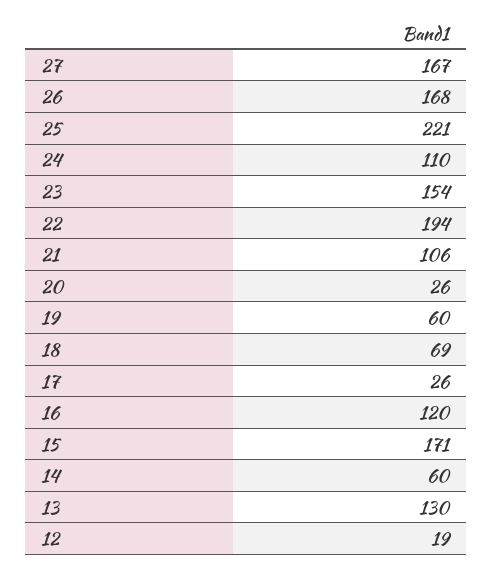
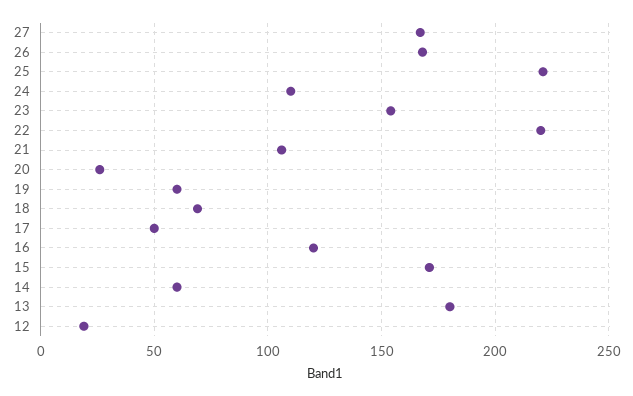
  {
    "27": 167,
    "26": 168,
    "25": 221,
    "24": 110,
    "23": 154,
-   "22": 194,
+   "22": 220,
    "21": 106,
    "20": 26,
    "19": 60,
    "18": 69,
-   "17": 26,
+   "17": 50,
    "16": 120,
    "15": 171,
    "14": 60,
-   "13": 130,
+   "13": 180,
    "12": 19
  }

